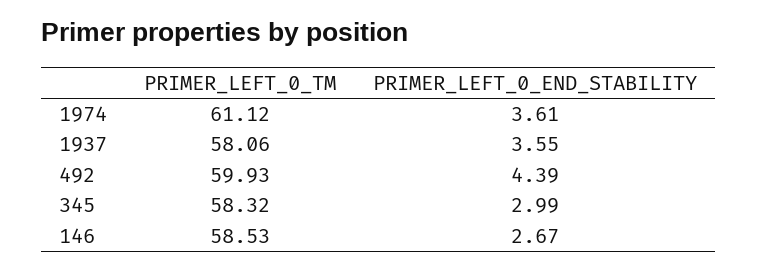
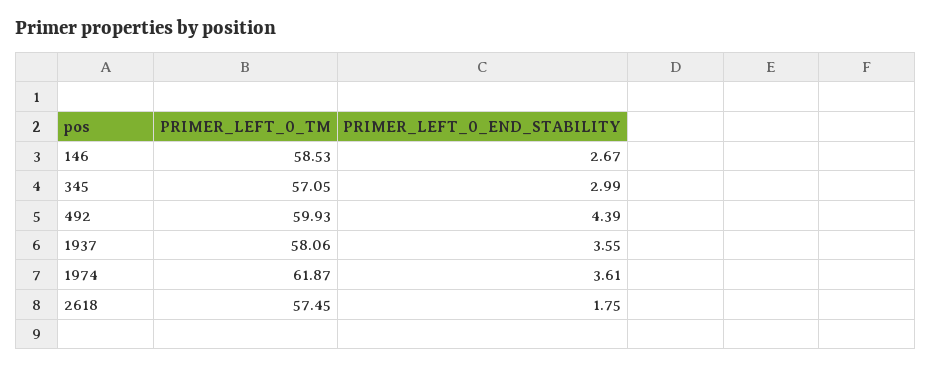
  {
    "PRIMER_LEFT_0_TM": {
-     "1974": 61.12,
+     "1974": 61.87,
      "1937": 58.06,
      "492": 59.93,
-     "345": 58.32,
+     "345": 57.05,
-     "146": 58.53
+     "146": 58.53,
+     "2618": 57.45
    },
    "PRIMER_LEFT_0_END_STABILITY": {
      "1974": 3.61,
      "1937": 3.55,
      "492": 4.39,
      "345": 2.99,
-     "146": 2.67
+     "146": 2.67,
+     "2618": 1.75
    }
  }

